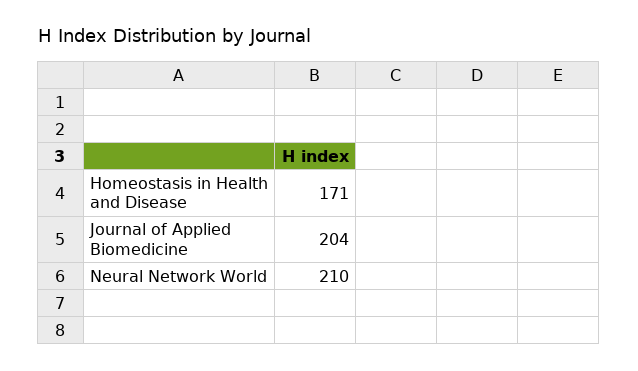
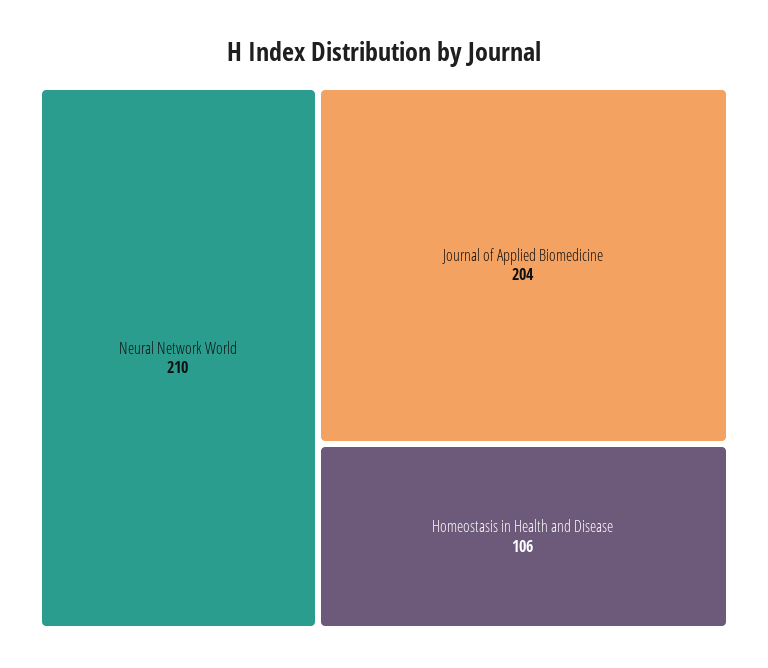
  {
-   "Homeostasis in Health and Disease": 171,
+   "Homeostasis in Health and Disease": 106,
    "Journal of Applied Biomedicine": 204,
    "Neural Network World": 210
  }

